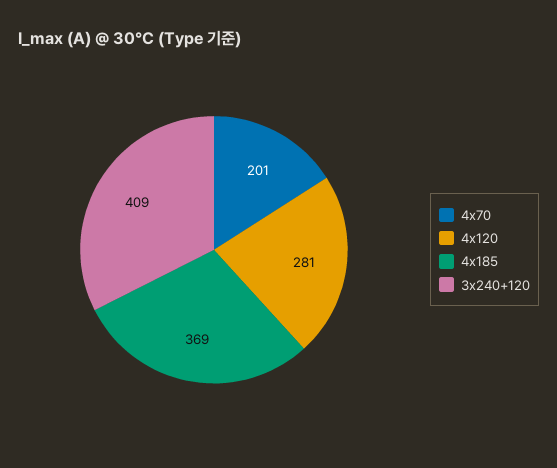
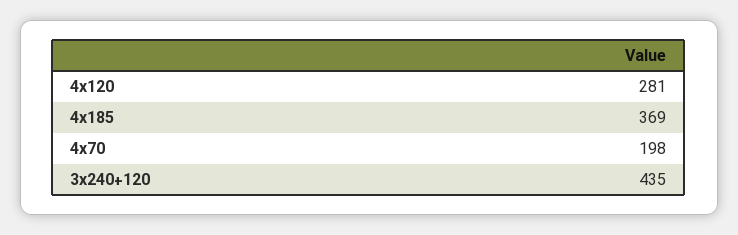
  {
-   "4x70": 201,
+   "4x70": 198,
    "4x120": 281,
    "4x185": 369,
-   "3x240+120": 409
+   "3x240+120": 435
  }

